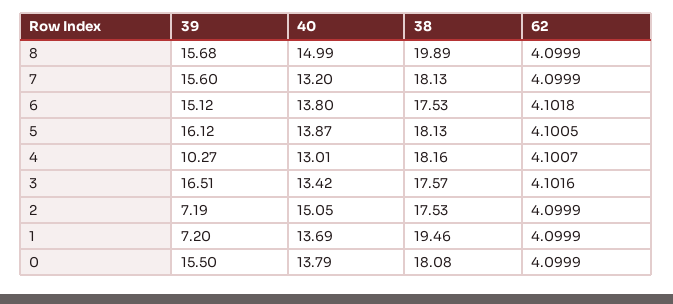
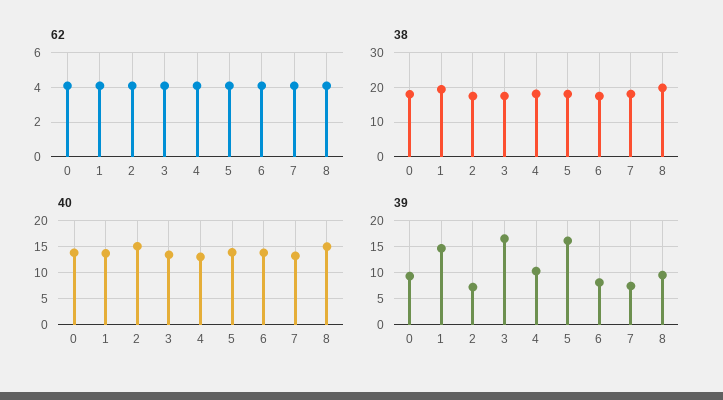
  {
    "39": {
-     "8": 15.68,
+     "8": 10,
-     "7": 15.6,
+     "7": 7.5,
-     "6": 15.12,
+     "6": 7.5,
      "5": 16.12,
      "4": 10.27,
      "3": 16.51,
      "2": 7.19,
-     "1": 7.2,
+     "1": 15,
-     "0": 15.5
+     "0": 10
    },
    "40": {
      "8": 14.99,
      "7": 13.2,
      "6": 13.8,
      "5": 13.87,
      "4": 13.01,
      "3": 13.42,
      "2": 15.05,
      "1": 13.69,
      "0": 13.79
    },
    "38": {
      "8": 19.89,
      "7": 18.13,
      "6": 17.53,
      "5": 18.13,
      "4": 18.16,
      "3": 17.57,
      "2": 17.53,
      "1": 19.46,
      "0": 18.08
    },
    "62": {
      "8": 4.0999,
      "7": 4.0999,
      "6": 4.1018,
      "5": 4.1005,
      "4": 4.1007,
      "3": 4.1016,
      "2": 4.0999,
      "1": 4.0999,
      "0": 4.0999
    }
  }

